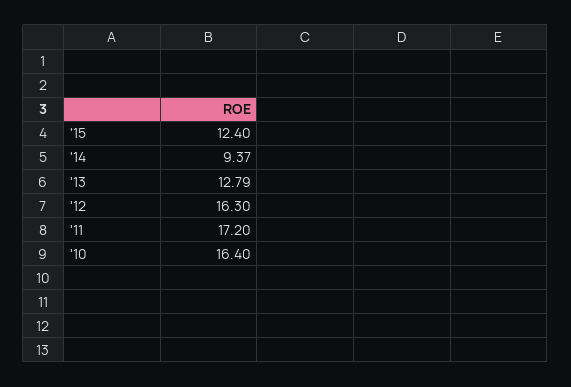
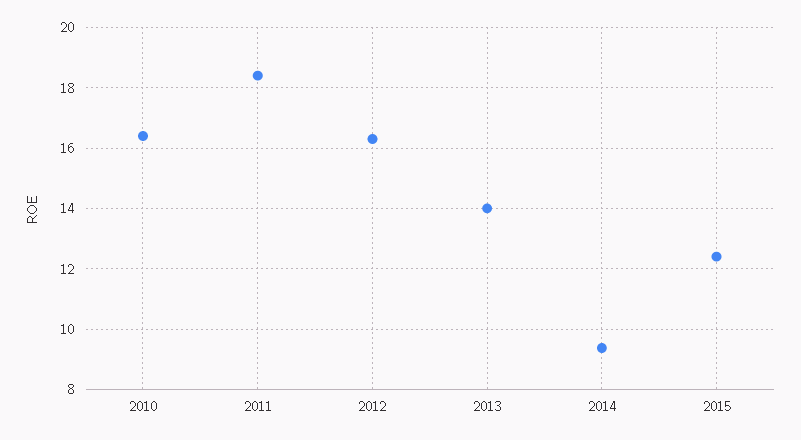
  {
    "'15": 12.4,
    "'14": 9.37,
-   "'13": 12.79,
+   "'13": 14,
    "'12": 16.3,
-   "'11": 17.2,
+   "'11": 18.4,
    "'10": 16.4
  }

